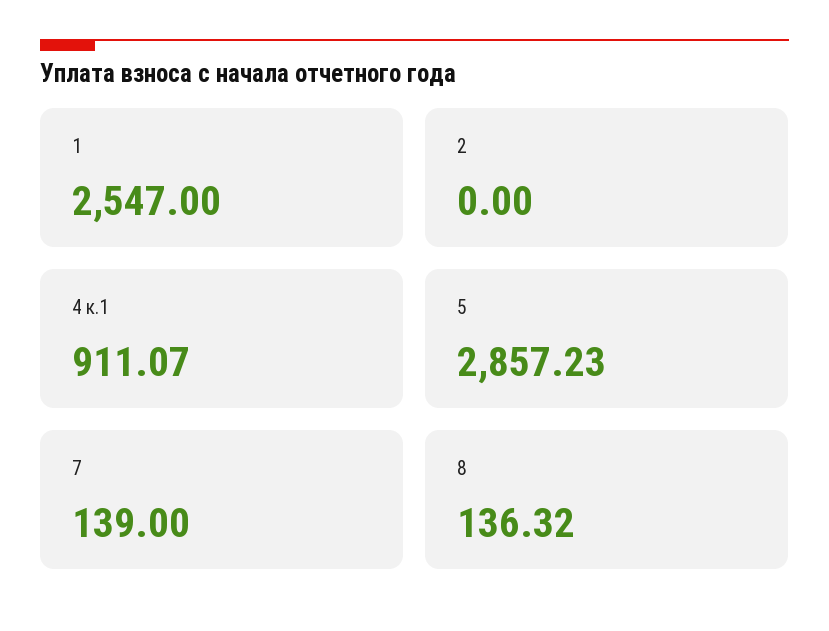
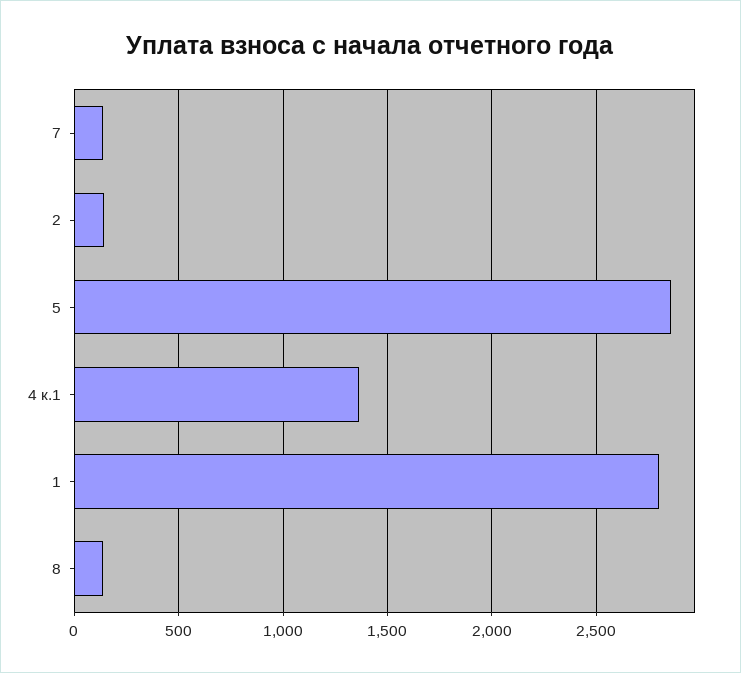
  {
-   "1": 2547,
+   "1": 2800,
-   "2": 0,
+   "2": 150,
-   "4 к.1": 911.07,
+   "4 к.1": 1350,
    "5": 2857.23,
    "7": 139,
    "8": 136.32
  }

